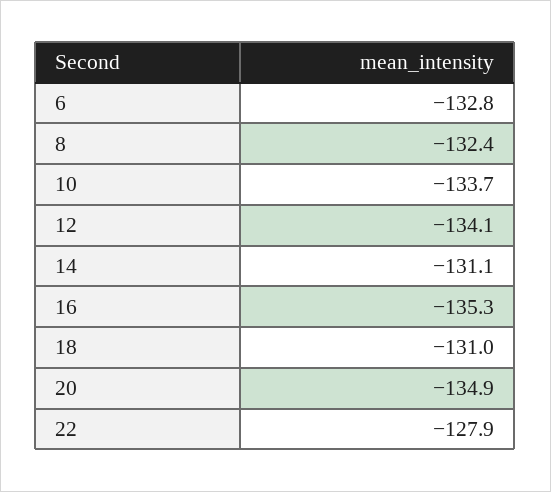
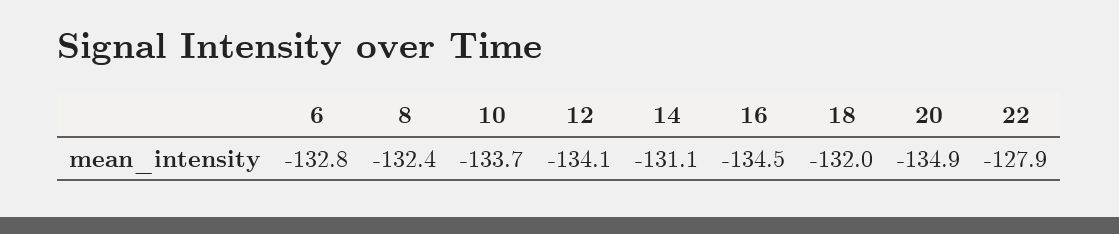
  {
    "6": -132.8,
    "8": -132.4,
    "10": -133.7,
    "12": -134.1,
    "14": -131.1,
-   "16": -135.3,
+   "16": -134.5,
-   "18": -131,
+   "18": -132,
    "20": -134.9,
    "22": -127.9
  }

